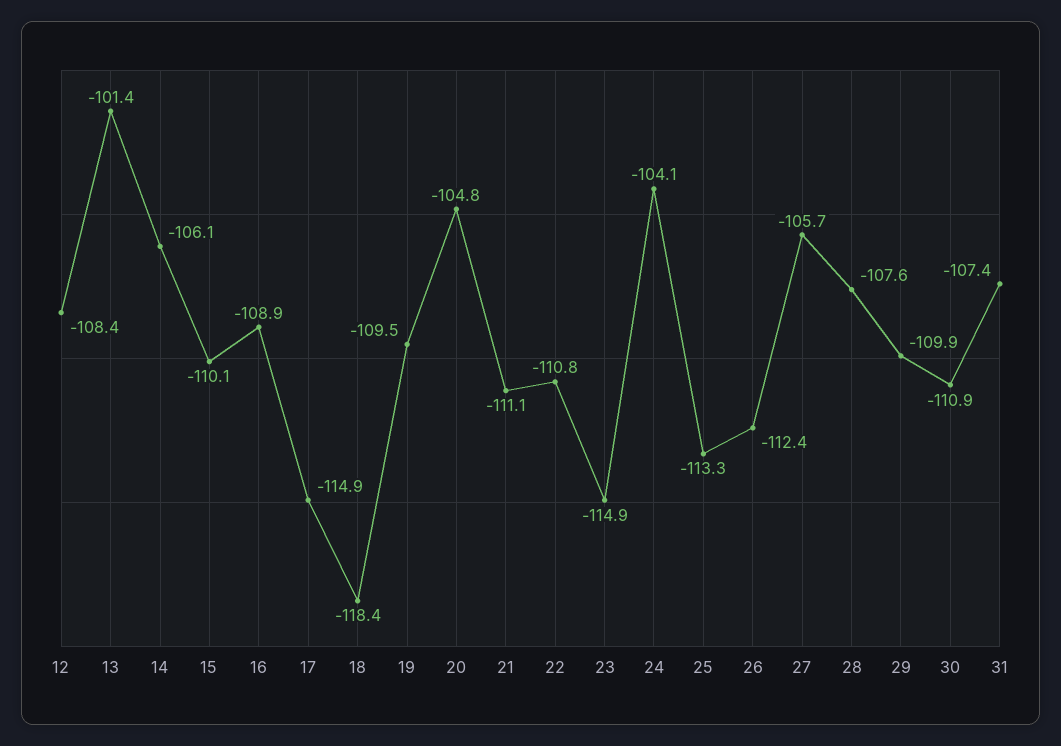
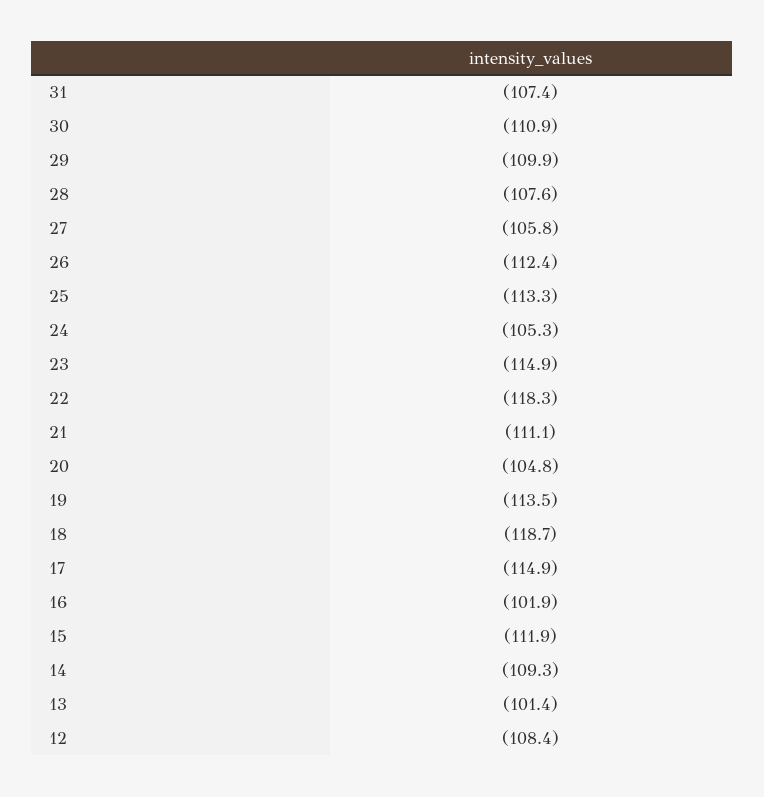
  {
    "12": -108.4,
    "13": -101.4,
-   "14": -106.1,
+   "14": -109.3,
-   "15": -110.1,
+   "15": -111.9,
-   "16": -108.9,
+   "16": -101.9,
    "17": -114.9,
-   "18": -118.4,
+   "18": -118.7,
-   "19": -109.5,
+   "19": -113.5,
    "20": -104.8,
    "21": -111.1,
-   "22": -110.8,
+   "22": -118.3,
    "23": -114.9,
-   "24": -104.1,
+   "24": -105.3,
    "25": -113.3,
    "26": -112.4,
-   "27": -105.7,
+   "27": -105.8,
    "28": -107.6,
    "29": -109.9,
    "30": -110.9,
    "31": -107.4
  }

